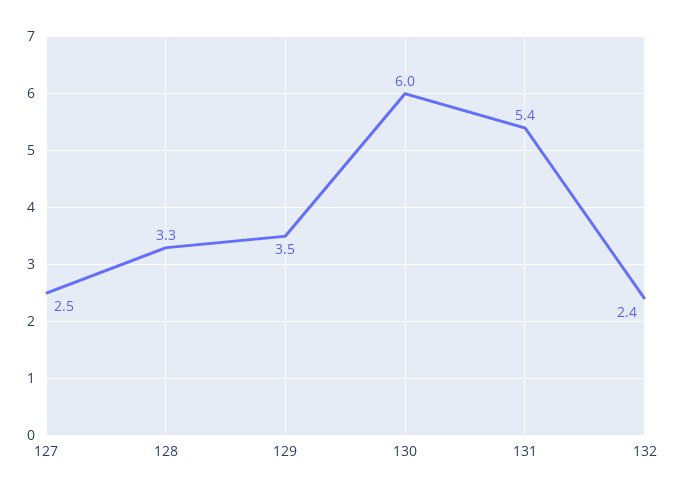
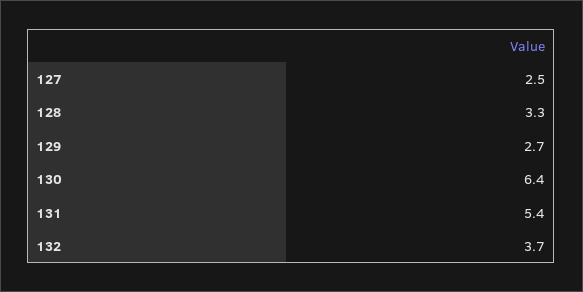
  {
    "127": 2.5,
    "128": 3.3,
-   "129": 3.5,
+   "129": 2.7,
-   "130": 6,
+   "130": 6.4,
    "131": 5.4,
-   "132": 2.4
+   "132": 3.7
  }

